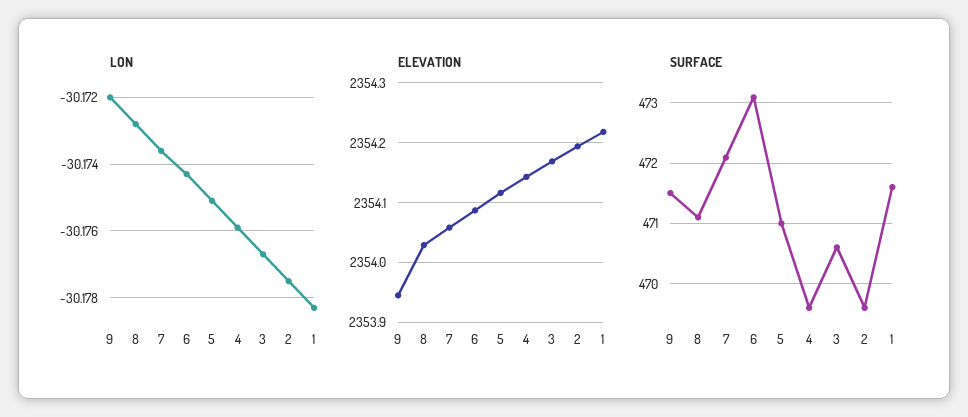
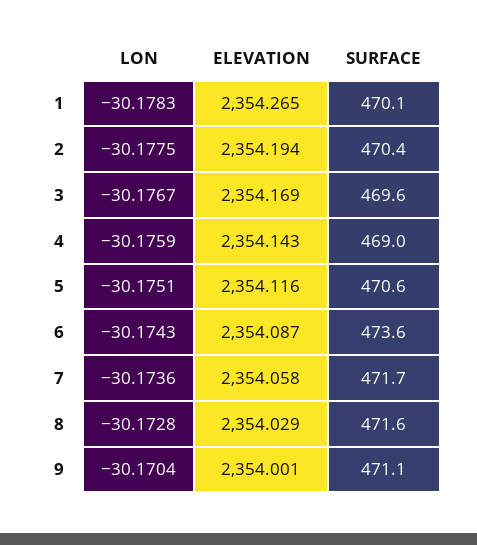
  {
    "LON": {
-     "9": -30.172,
+     "9": -30.1704,
      "8": -30.1728,
      "7": -30.1736,
      "6": -30.1743,
      "5": -30.1751,
      "4": -30.1759,
      "3": -30.1767,
      "2": -30.1775,
      "1": -30.1783
    },
    "ELEVATION": {
-     "9": 2353.94,
+     "9": 2354.001,
      "8": 2354.029,
      "7": 2354.058,
      "6": 2354.087,
      "5": 2354.116,
      "4": 2354.143,
      "3": 2354.169,
      "2": 2354.194,
-     "1": 2354.22
+     "1": 2354.265
    },
    "SURFACE": {
-     "9": 471.5,
+     "9": 471.1,
-     "8": 471.1,
+     "8": 471.6,
-     "7": 472.1,
+     "7": 471.7,
-     "6": 473.1,
+     "6": 473.6,
-     "5": 471,
+     "5": 470.6,
-     "4": 469.6,
+     "4": 469,
-     "3": 470.6,
+     "3": 469.6,
-     "2": 469.6,
+     "2": 470.4,
-     "1": 471.6
+     "1": 470.1
    }
  }

